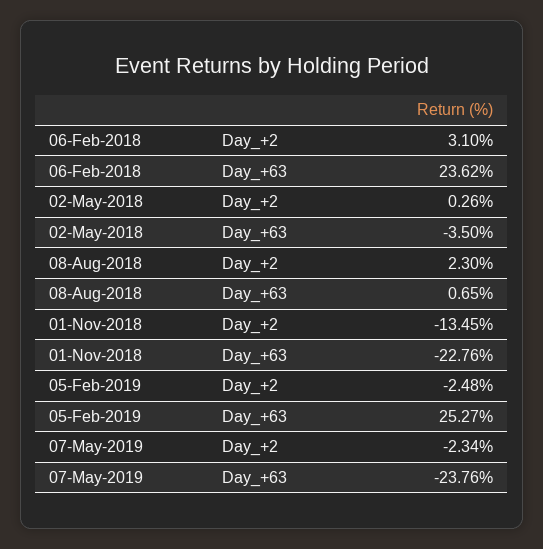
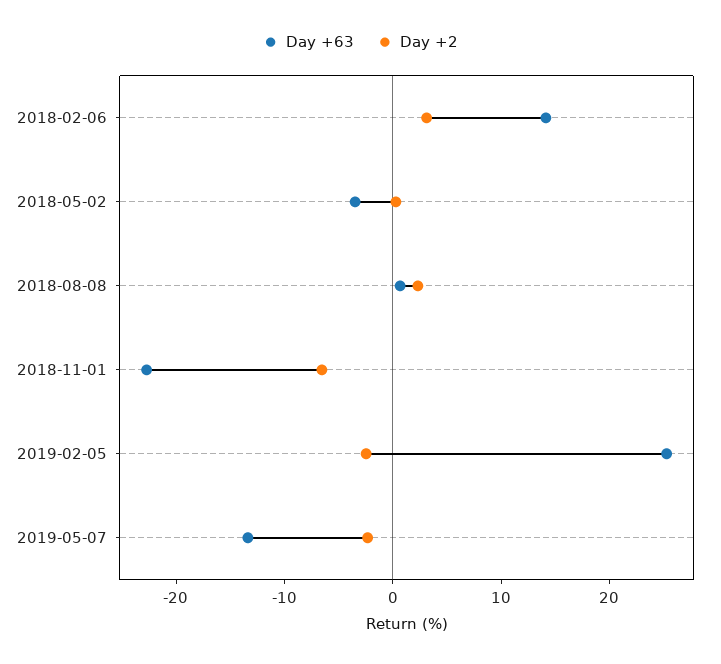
  {
    "Day_+2": {
      "06-Feb-2018": 3.1,
      "02-May-2018": 0.26,
      "08-Aug-2018": 2.3,
-     "01-Nov-2018": -13.45,
+     "01-Nov-2018": -6,
      "05-Feb-2019": -2.48,
      "07-May-2019": -2.34
    },
    "Day_+63": {
-     "06-Feb-2018": 23.62,
+     "06-Feb-2018": 14,
      "02-May-2018": -3.5,
      "08-Aug-2018": 0.65,
      "01-Nov-2018": -22.76,
      "05-Feb-2019": 25.27,
-     "07-May-2019": -23.76
+     "07-May-2019": -14
    }
  }

